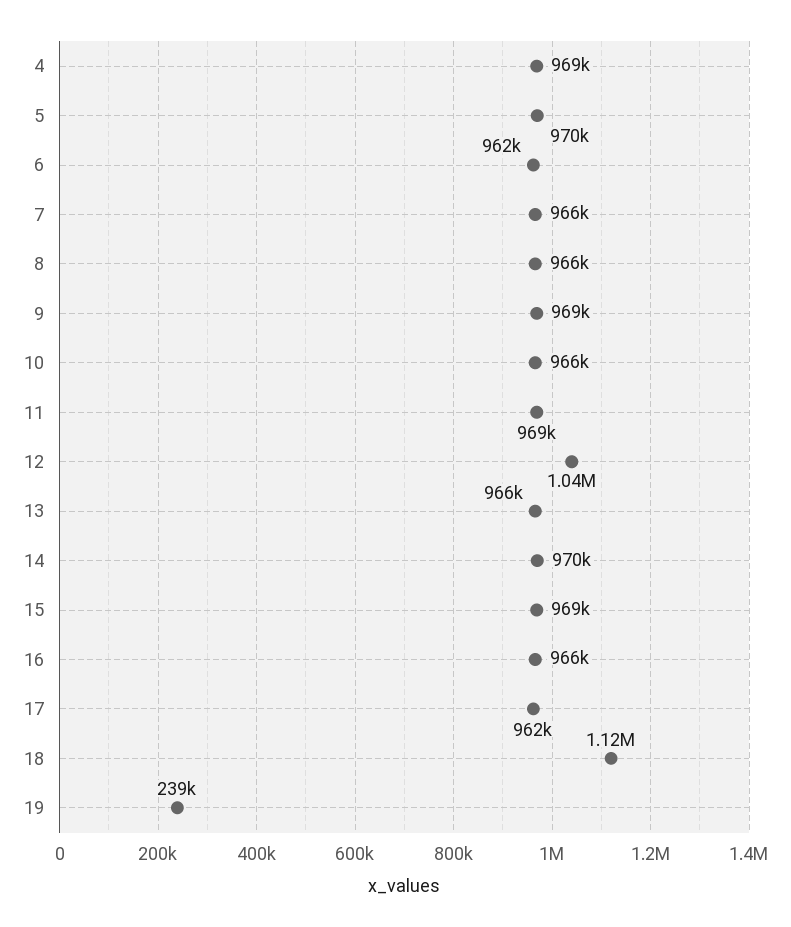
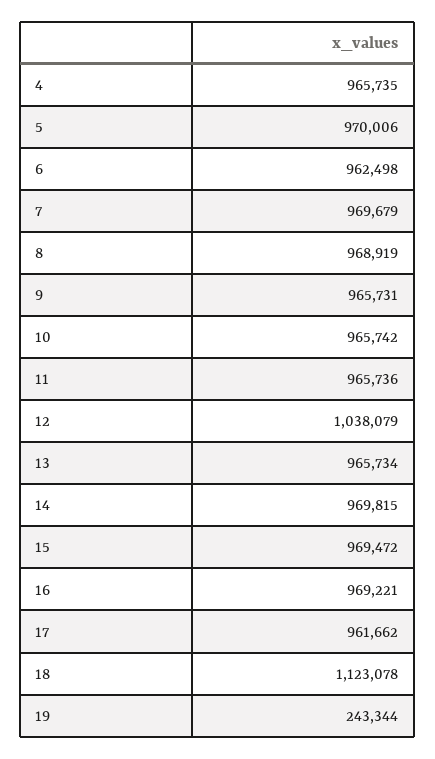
  {
-   "4": 969000,
+   "4": 965735,
    "5": 970006,
    "6": 962498,
-   "7": 966000,
+   "7": 969679,
-   "8": 966000,
+   "8": 968919,
-   "9": 969000,
+   "9": 965731,
    "10": 965742,
-   "11": 969000,
+   "11": 965736,
    "12": 1038079,
    "13": 965734,
    "14": 969815,
    "15": 969472,
-   "16": 966000,
+   "16": 969221,
    "17": 961662,
    "18": 1123078,
-   "19": 239000
+   "19": 243344
  }

